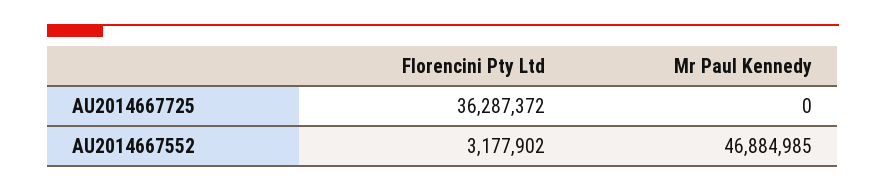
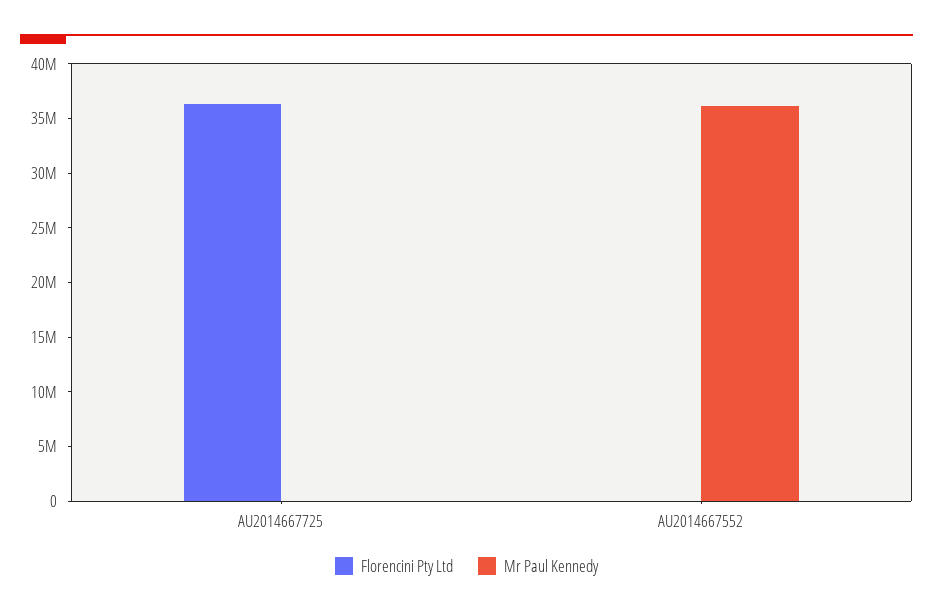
  {
    "Florencini Pty Ltd": {
      "AU2014667725": 36287372,
-     "AU2014667552": 3177902
+     "AU2014667552": 0
    },
    "Mr Paul Kennedy": {
      "AU2014667725": 0,
-     "AU2014667552": 46884985
+     "AU2014667552": 36000000
    }
  }

